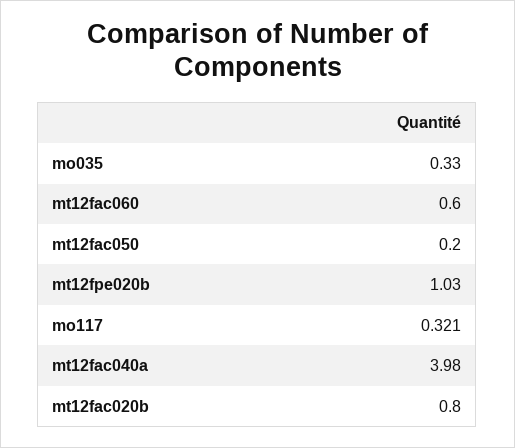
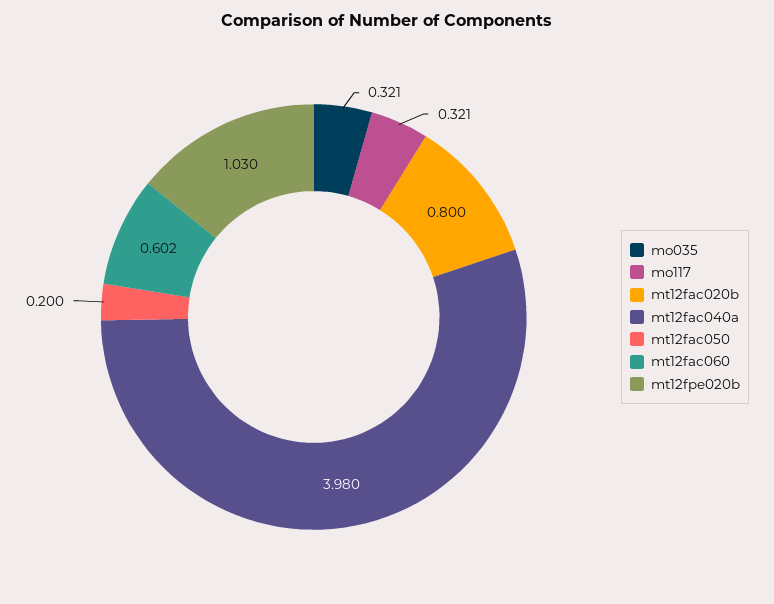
  {
-   "mo035": 0.33,
+   "mo035": 0.321,
-   "mt12fac060": 0.6,
+   "mt12fac060": 0.602,
    "mt12fac050": 0.2,
    "mt12fpe020b": 1.03,
    "mo117": 0.321,
    "mt12fac040a": 3.98,
    "mt12fac020b": 0.8
  }

